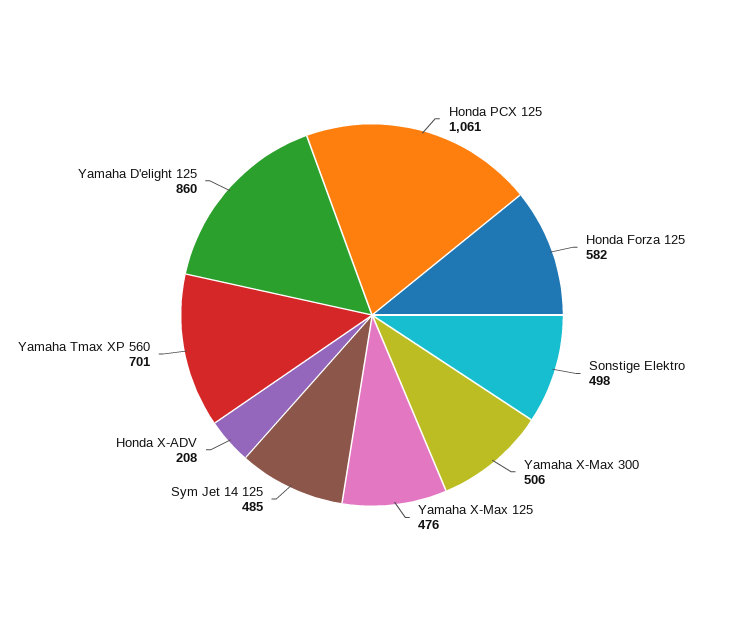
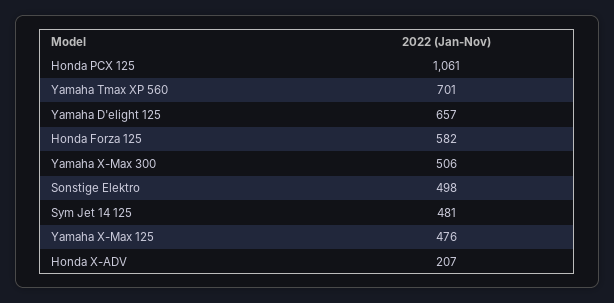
  {
    "Honda PCX 125": 1061,
    "Honda Forza 125": 582,
    "Sonstige Elektro": 498,
    "Yamaha X-Max 300": 506,
    "Yamaha X-Max 125": 476,
-   "Sym Jet 14 125": 485,
+   "Sym Jet 14 125": 481,
-   "Honda X-ADV": 208,
+   "Honda X-ADV": 207,
    "Yamaha Tmax XP 560": 701,
-   "Yamaha D'elight 125": 860
+   "Yamaha D'elight 125": 657
  }

